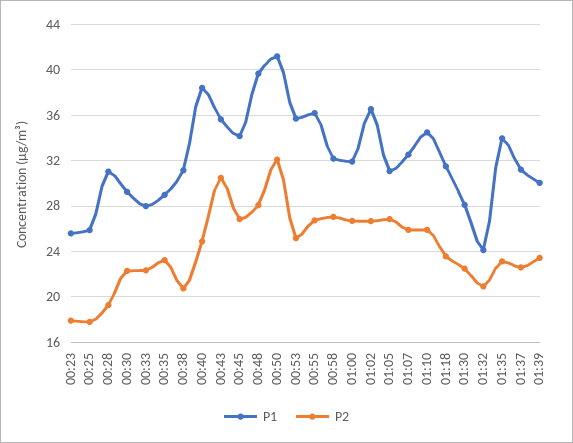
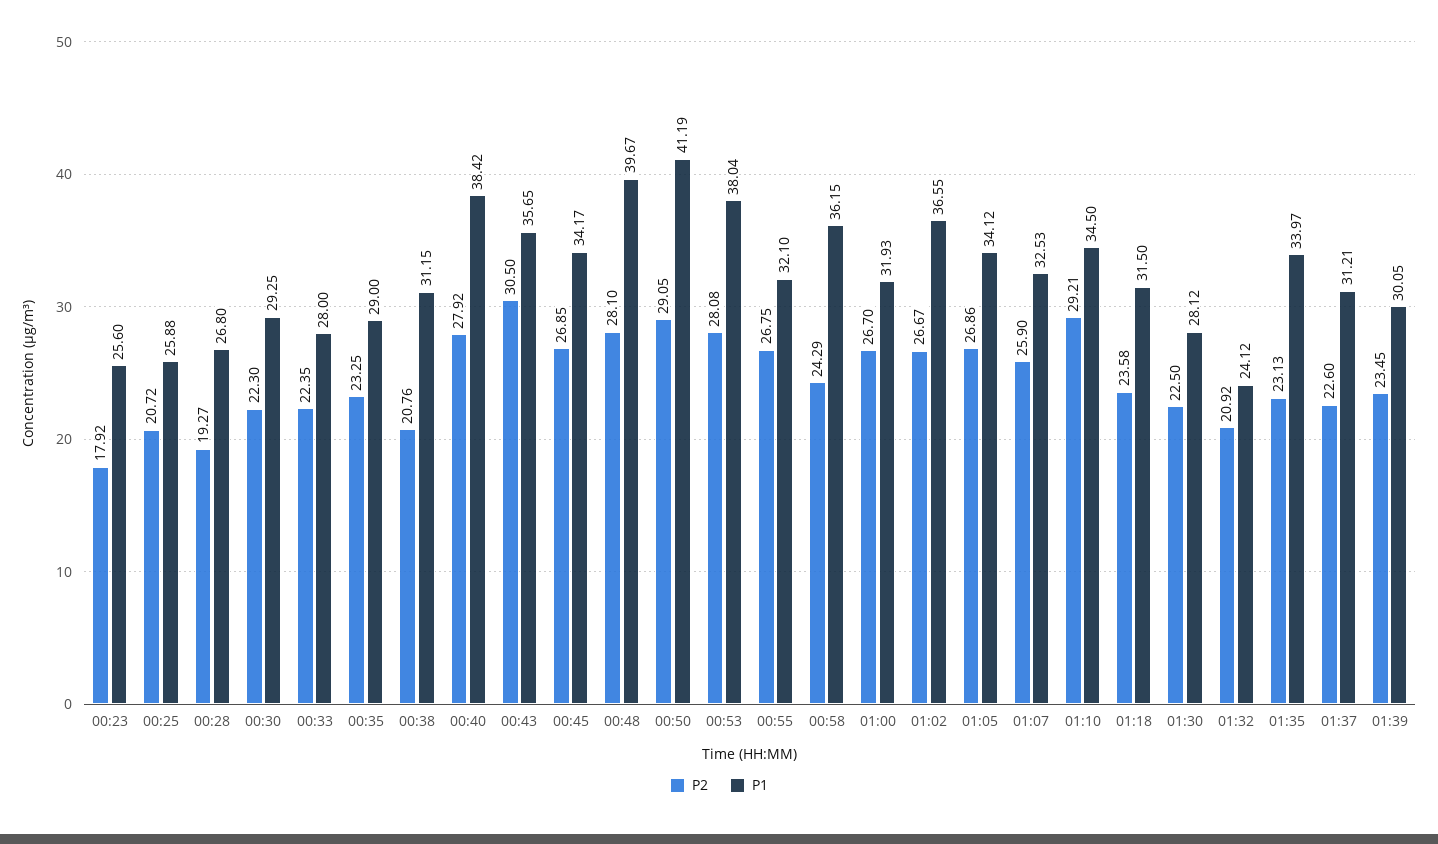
  {
    "P1": {
      "00:23": 25.6,
      "00:25": 25.88,
-     "00:28": 31,
+     "00:28": 26.8,
      "00:30": 29.25,
      "00:33": 28,
      "00:35": 29,
      "00:38": 31.15,
      "00:40": 38.42,
      "00:43": 35.65,
      "00:45": 34.17,
      "00:48": 39.67,
      "00:50": 41.19,
-     "00:53": 36,
+     "00:53": 38.04,
-     "00:55": 36,
+     "00:55": 32.1,
-     "00:58": 32,
+     "00:58": 36.15,
      "01:00": 31.93,
      "01:02": 36.55,
-     "01:05": 31,
+     "01:05": 34.12,
      "01:07": 32.53,
      "01:10": 34.5,
      "01:18": 31.5,
      "01:30": 28.12,
      "01:32": 24.12,
      "01:35": 33.97,
      "01:37": 31.21,
      "01:39": 30.05
    },
    "P2": {
      "00:23": 17.92,
-     "00:25": 18,
+     "00:25": 20.72,
      "00:28": 19.27,
      "00:30": 22.3,
      "00:33": 22.35,
      "00:35": 23.25,
      "00:38": 20.76,
-     "00:40": 25,
+     "00:40": 27.92,
      "00:43": 30.5,
      "00:45": 26.85,
      "00:48": 28.1,
-     "00:50": 32,
+     "00:50": 29.05,
-     "00:53": 25,
+     "00:53": 28.08,
      "00:55": 26.75,
-     "00:58": 27,
+     "00:58": 24.29,
      "01:00": 26.7,
      "01:02": 26.67,
      "01:05": 26.86,
      "01:07": 25.9,
-     "01:10": 26,
+     "01:10": 29.21,
      "01:18": 23.58,
      "01:30": 22.5,
      "01:32": 20.92,
      "01:35": 23.13,
      "01:37": 22.6,
      "01:39": 23.45
    }
  }

